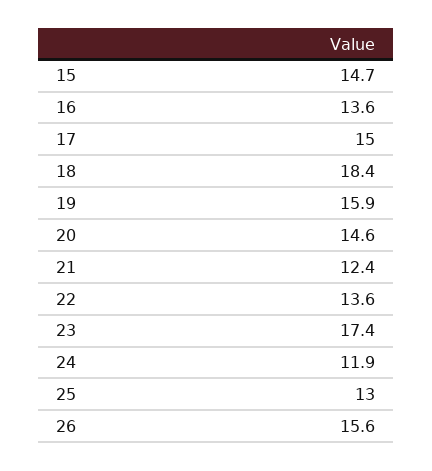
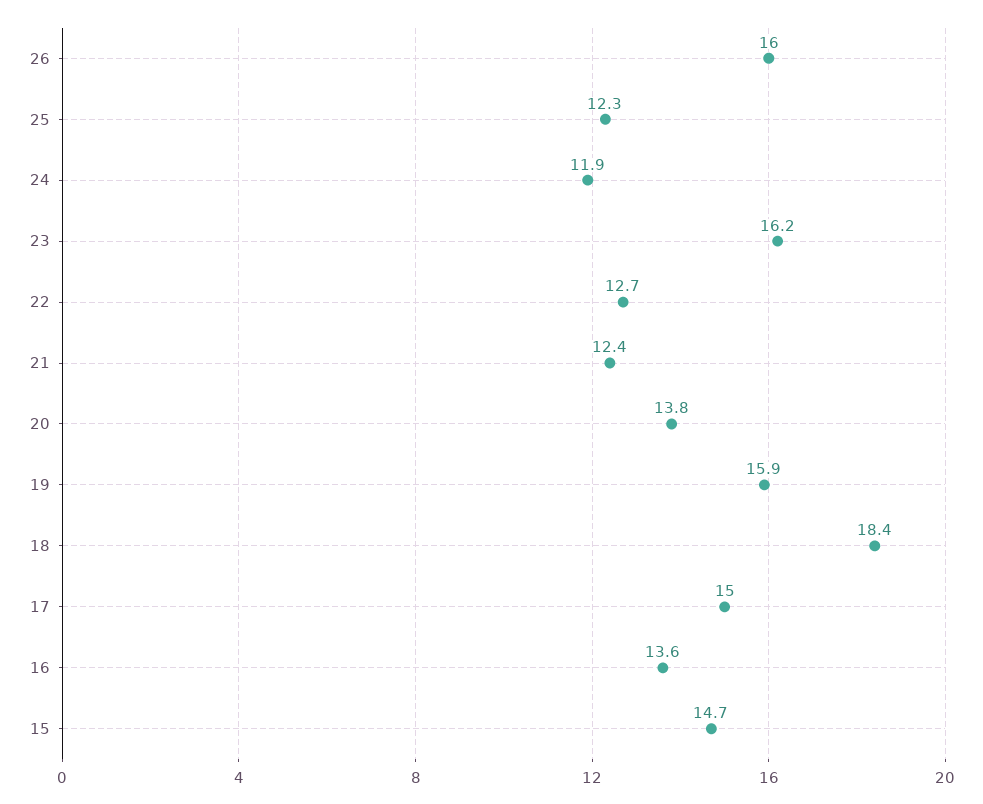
  {
    "15": 14.7,
    "16": 13.6,
    "17": 15,
    "18": 18.4,
    "19": 15.9,
-   "20": 14.6,
+   "20": 13.8,
    "21": 12.4,
-   "22": 13.6,
+   "22": 12.7,
-   "23": 17.4,
+   "23": 16.2,
    "24": 11.9,
-   "25": 13,
+   "25": 12.3,
-   "26": 15.6
+   "26": 16
  }

